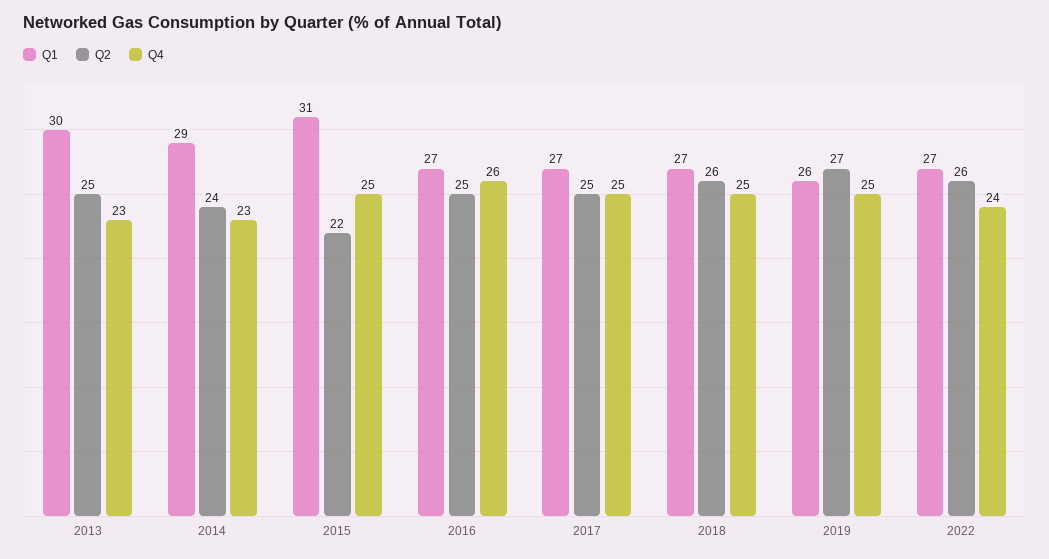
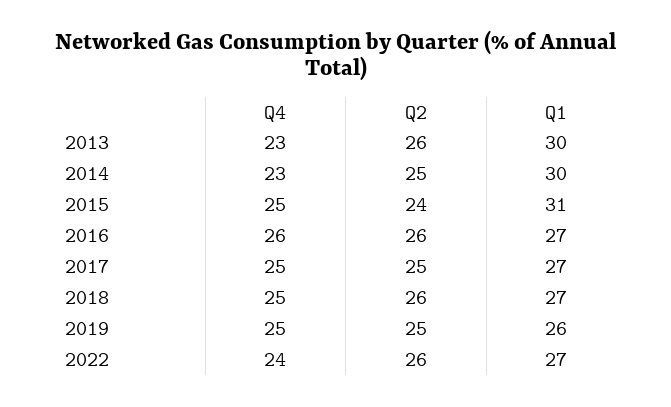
  {
    "Q1": {
      "2013": 30,
-     "2014": 29,
+     "2014": 30,
      "2015": 31,
      "2016": 27,
      "2017": 27,
      "2018": 27,
      "2019": 26,
      "2022": 27
    },
    "Q2": {
-     "2013": 25,
+     "2013": 26,
-     "2014": 24,
+     "2014": 25,
-     "2015": 22,
+     "2015": 24,
-     "2016": 25,
+     "2016": 26,
      "2017": 25,
      "2018": 26,
-     "2019": 27,
+     "2019": 25,
      "2022": 26
    },
    "Q4": {
      "2013": 23,
      "2014": 23,
      "2015": 25,
      "2016": 26,
      "2017": 25,
      "2018": 25,
      "2019": 25,
      "2022": 24
    }
  }

